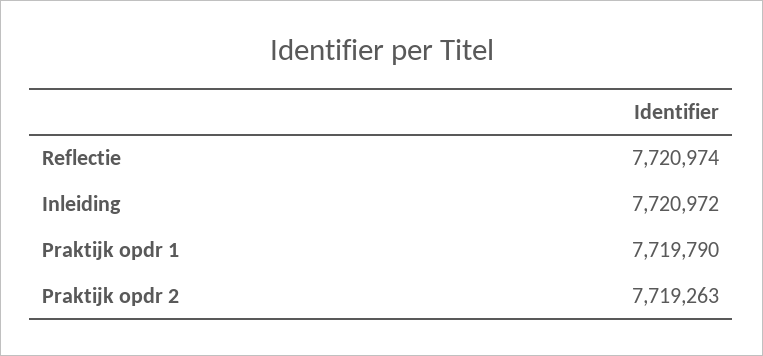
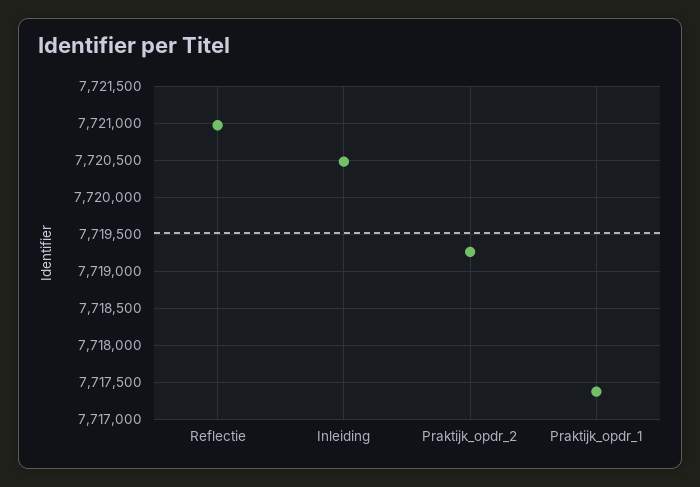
  {
    "Reflectie": 7720974,
-   "Inleiding": 7720972,
+   "Inleiding": 7720500,
-   "Praktijk opdr 1": 7719790,
+   "Praktijk opdr 1": 7717400,
    "Praktijk opdr 2": 7719263
  }

